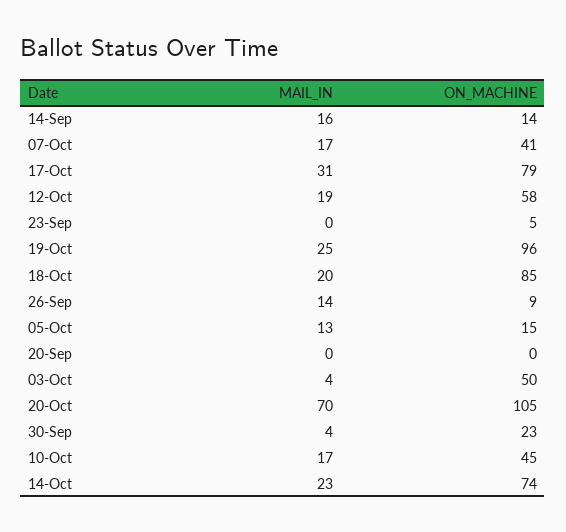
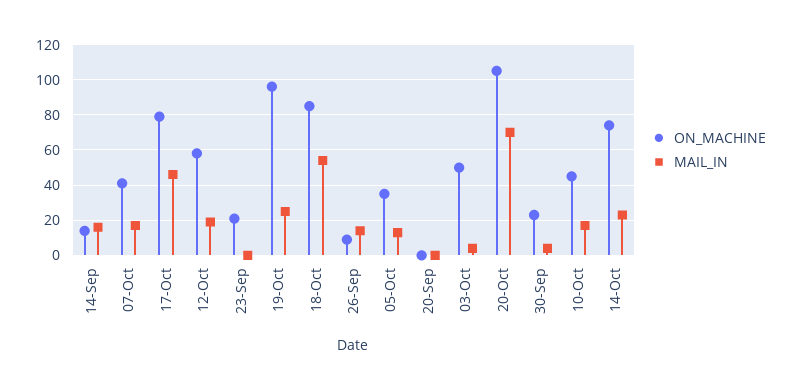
  {
    "MAIL_IN": {
      "14-Sep": 16,
      "07-Oct": 17,
-     "17-Oct": 31,
+     "17-Oct": 45,
      "12-Oct": 19,
      "23-Sep": 0,
      "19-Oct": 25,
-     "18-Oct": 20,
+     "18-Oct": 55,
      "26-Sep": 14,
      "05-Oct": 13,
      "20-Sep": 0,
      "03-Oct": 4,
      "20-Oct": 70,
      "30-Sep": 4,
      "10-Oct": 17,
      "14-Oct": 23
    },
    "ON_MACHINE": {
      "14-Sep": 14,
      "07-Oct": 41,
      "17-Oct": 79,
      "12-Oct": 58,
-     "23-Sep": 5,
+     "23-Sep": 20,
      "19-Oct": 96,
      "18-Oct": 85,
      "26-Sep": 9,
-     "05-Oct": 15,
+     "05-Oct": 35,
      "20-Sep": 0,
      "03-Oct": 50,
      "20-Oct": 105,
      "30-Sep": 23,
      "10-Oct": 45,
      "14-Oct": 74
    }
  }

